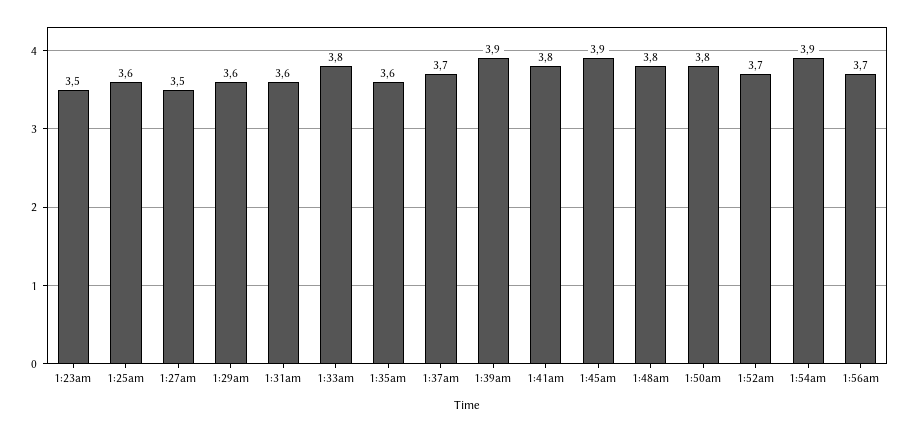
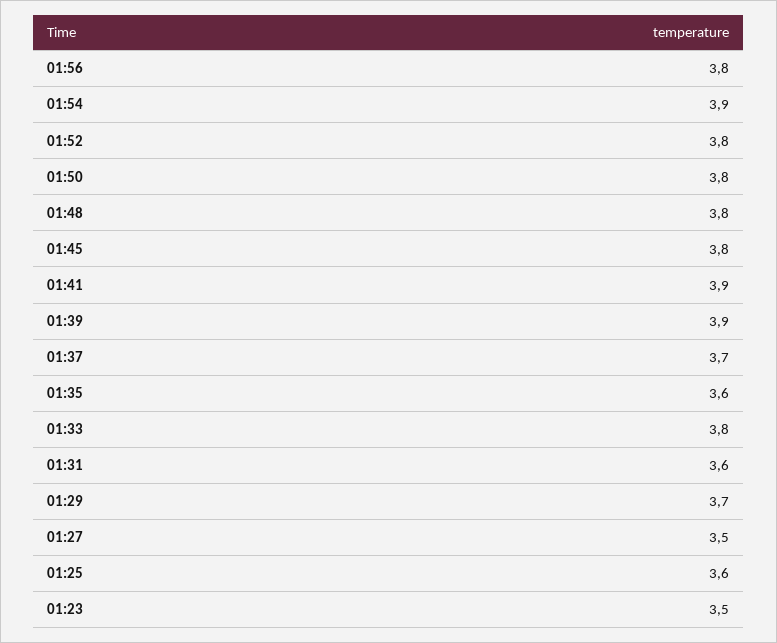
  {
    "1:23am": 3.5,
    "1:25am": 3.6,
    "1:27am": 3.5,
-   "1:29am": 3.6,
+   "1:29am": 3.7,
    "1:31am": 3.6,
    "1:33am": 3.8,
    "1:35am": 3.6,
    "1:37am": 3.7,
    "1:39am": 3.9,
-   "1:41am": 3.8,
+   "1:41am": 3.9,
-   "1:45am": 3.9,
+   "1:45am": 3.8,
    "1:48am": 3.8,
    "1:50am": 3.8,
-   "1:52am": 3.7,
+   "1:52am": 3.8,
    "1:54am": 3.9,
-   "1:56am": 3.7
+   "1:56am": 3.8
  }

